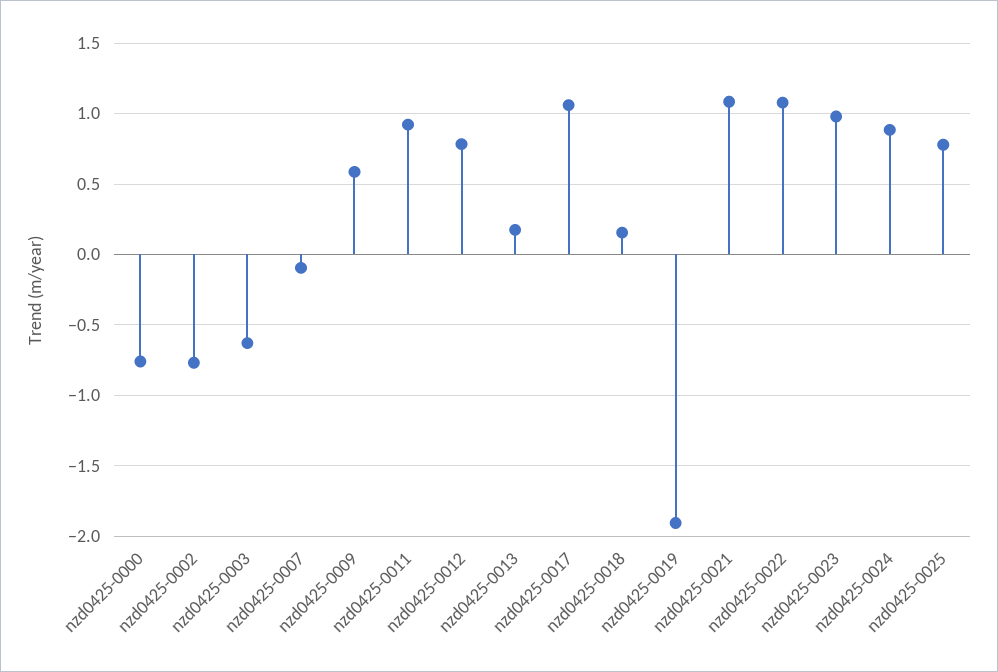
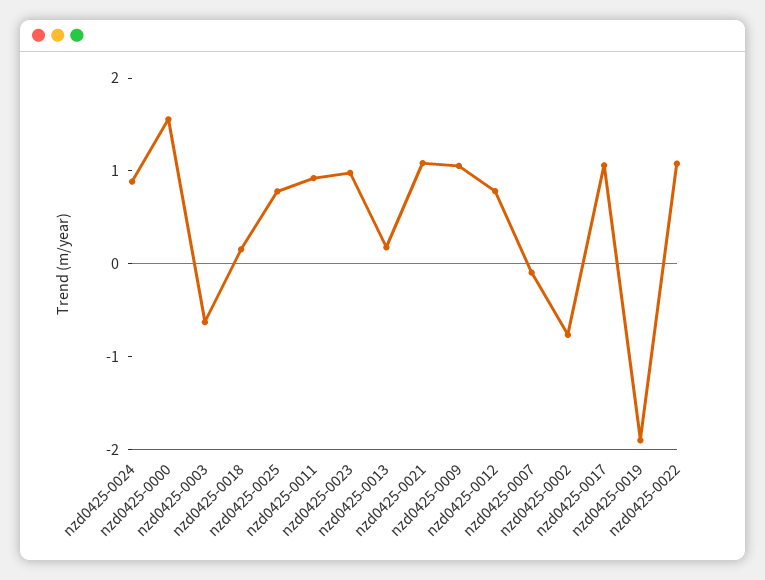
  {
-   "nzd0425-0000": -0.75,
+   "nzd0425-0000": 1.6,
    "nzd0425-0002": -0.75,
    "nzd0425-0003": -0.65,
    "nzd0425-0007": -0.1,
-   "nzd0425-0009": 0.6,
+   "nzd0425-0009": 1,
    "nzd0425-0011": 0.9,
    "nzd0425-0012": 0.8,
    "nzd0425-0013": 0.2,
    "nzd0425-0017": 1.05,
    "nzd0425-0018": 0.15,
    "nzd0425-0019": -1.9,
    "nzd0425-0021": 1.1,
    "nzd0425-0022": 1.1,
    "nzd0425-0023": 1,
    "nzd0425-0024": 0.9,
    "nzd0425-0025": 0.8
  }

